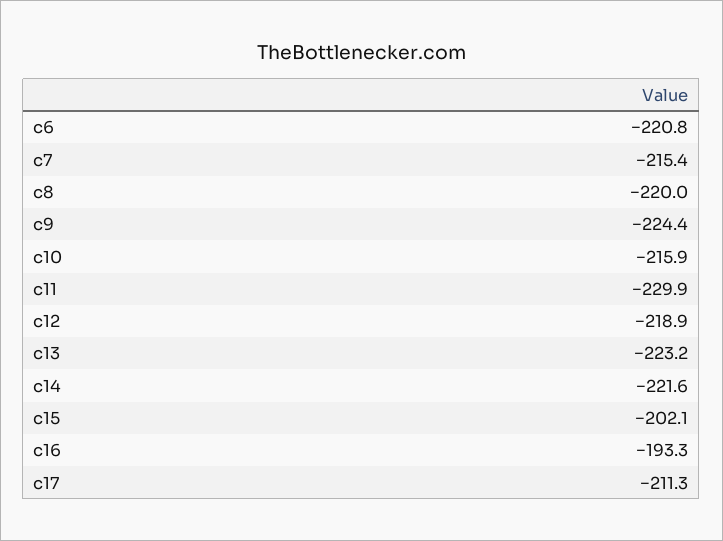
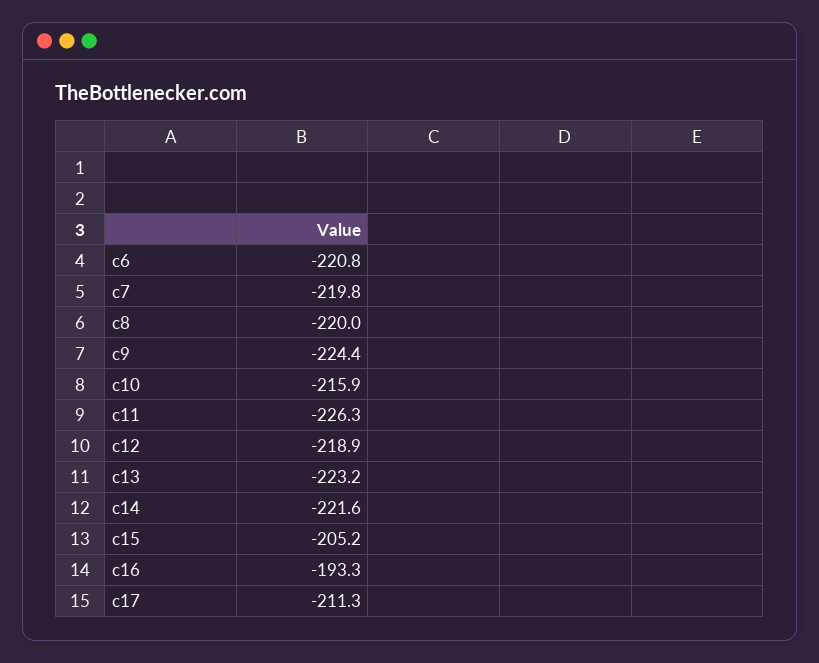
  {
    "c6": -220.8,
-   "c7": -215.4,
+   "c7": -219.8,
    "c8": -220,
    "c9": -224.4,
    "c10": -215.9,
-   "c11": -229.9,
+   "c11": -226.3,
    "c12": -218.9,
    "c13": -223.2,
    "c14": -221.6,
-   "c15": -202.1,
+   "c15": -205.2,
    "c16": -193.3,
    "c17": -211.3
  }

